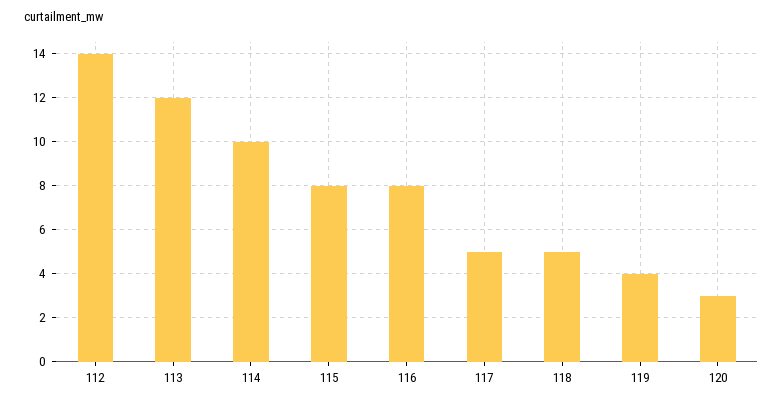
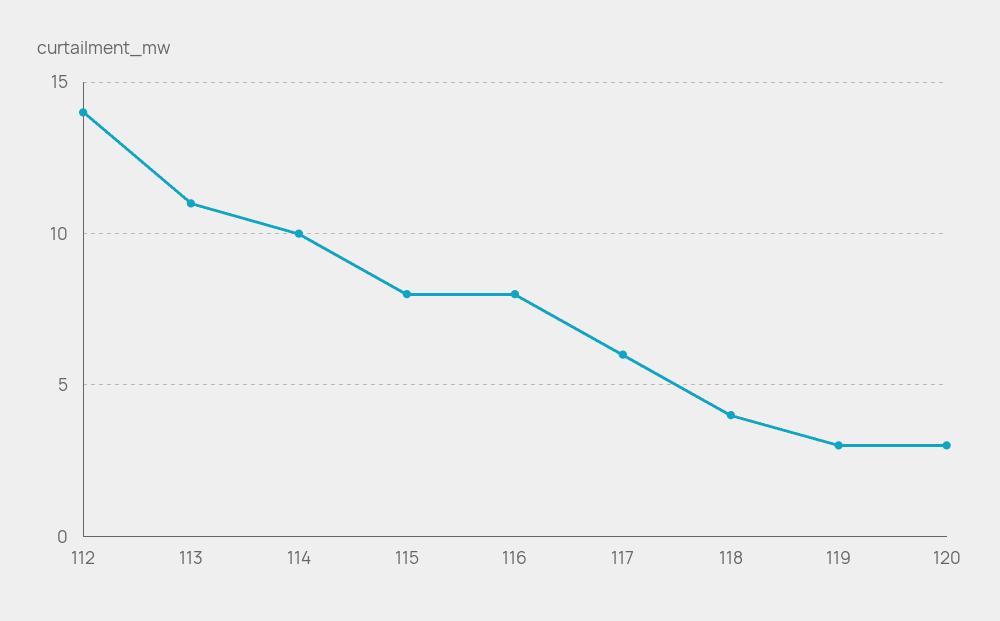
  {
    "112": 14,
-   "113": 12,
+   "113": 11,
    "114": 10,
    "115": 8,
    "116": 8,
-   "117": 5,
+   "117": 6,
-   "118": 5,
+   "118": 4,
-   "119": 4,
+   "119": 3,
    "120": 3
  }

